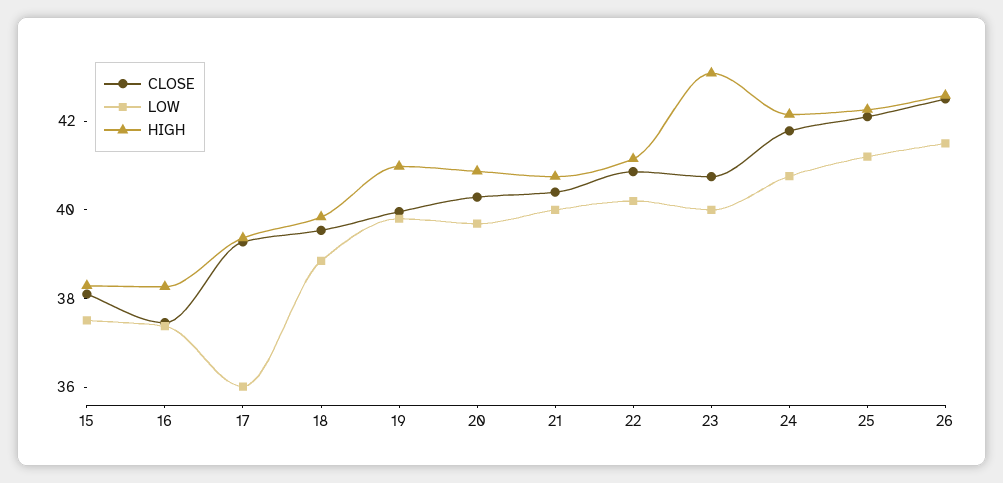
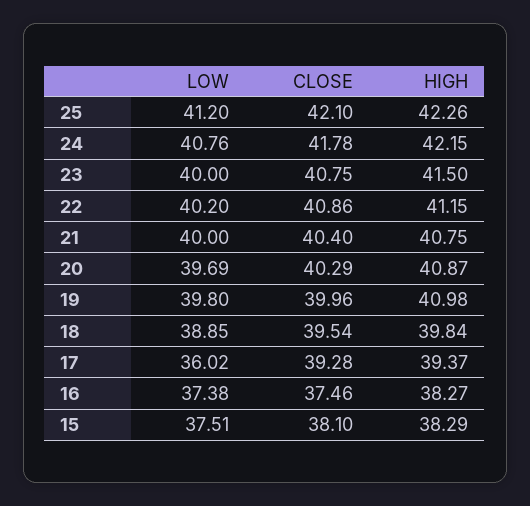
  {
    "CLOSE": {
      "15": 38.1,
      "16": 37.46,
      "17": 39.28,
      "18": 39.54,
      "19": 39.96,
      "20": 40.29,
      "21": 40.4,
      "22": 40.86,
      "23": 40.75,
      "24": 41.78,
-     "25": 42.1,
+     "25": 42.1
-     "26": 42.5
    },
    "LOW": {
      "15": 37.51,
      "16": 37.38,
      "17": 36.02,
      "18": 38.85,
      "19": 39.8,
      "20": 39.69,
      "21": 40,
      "22": 40.2,
      "23": 40,
      "24": 40.76,
-     "25": 41.2,
+     "25": 41.2
-     "26": 41.5
    },
    "HIGH": {
      "15": 38.29,
      "16": 38.27,
      "17": 39.37,
      "18": 39.84,
      "19": 40.98,
      "20": 40.87,
      "21": 40.75,
      "22": 41.15,
-     "23": 43,
+     "23": 41.5,
      "24": 42.15,
-     "25": 42.26,
+     "25": 42.26
-     "26": 42.5
    }
  }

